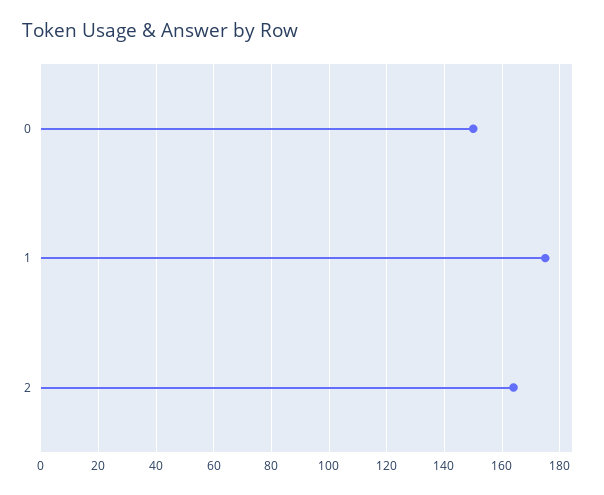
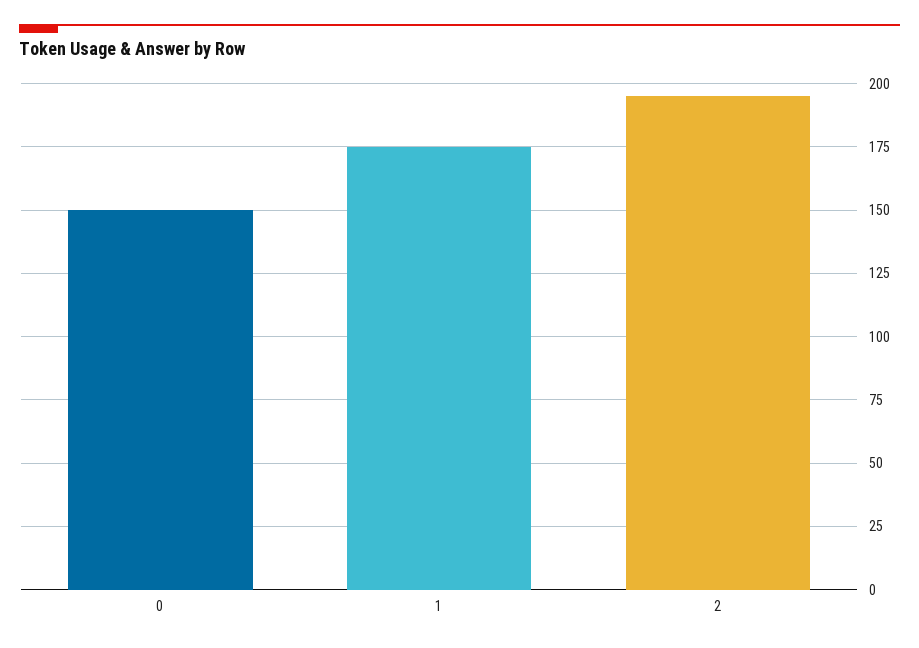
  {
    "0": 150,
    "1": 175,
-   "2": 165
+   "2": 195
  }

